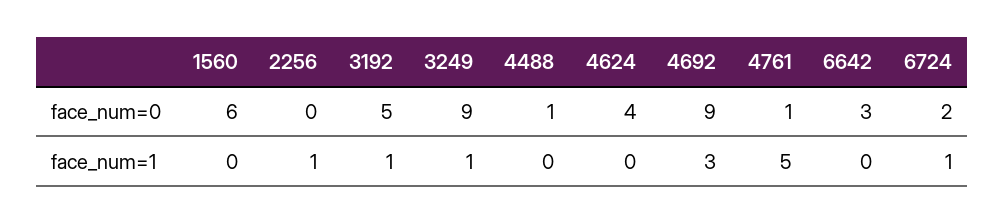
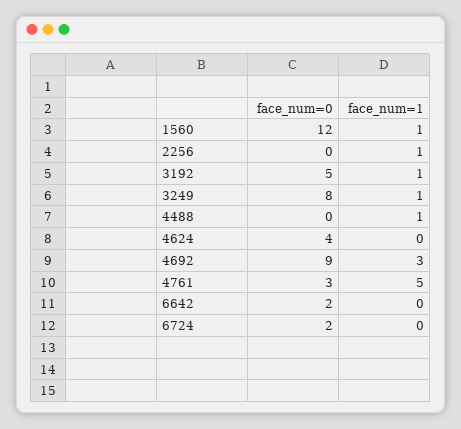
  {
    "1560": {
-     "face_num=0": 6,
+     "face_num=0": 12,
-     "face_num=1": 0
+     "face_num=1": 1
    },
    "2256": {
      "face_num=0": 0,
      "face_num=1": 1
    },
    "3192": {
      "face_num=0": 5,
      "face_num=1": 1
    },
    "3249": {
-     "face_num=0": 9,
+     "face_num=0": 8,
      "face_num=1": 1
    },
    "4488": {
-     "face_num=0": 1,
+     "face_num=0": 0,
-     "face_num=1": 0
+     "face_num=1": 1
    },
    "4624": {
      "face_num=0": 4,
      "face_num=1": 0
    },
    "4692": {
      "face_num=0": 9,
      "face_num=1": 3
    },
    "4761": {
-     "face_num=0": 1,
+     "face_num=0": 3,
      "face_num=1": 5
    },
    "6642": {
-     "face_num=0": 3,
+     "face_num=0": 2,
      "face_num=1": 0
    },
    "6724": {
      "face_num=0": 2,
-     "face_num=1": 1
+     "face_num=1": 0
    }
  }

